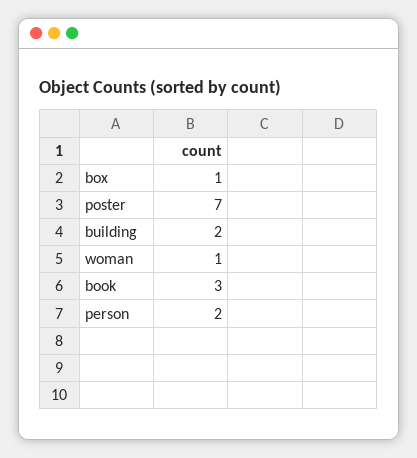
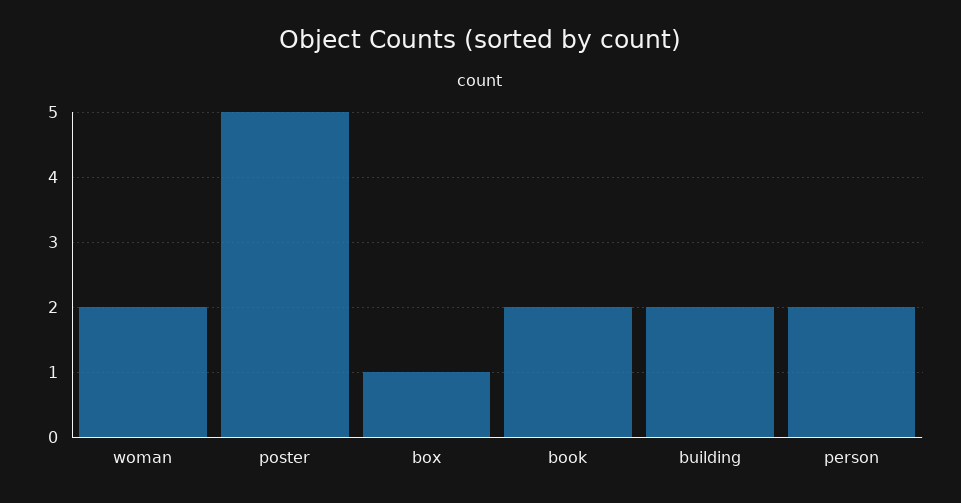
  {
    "box": 1,
-   "poster": 7,
+   "poster": 5,
    "building": 2,
-   "woman": 1,
+   "woman": 2,
-   "book": 3,
+   "book": 2,
    "person": 2
  }

